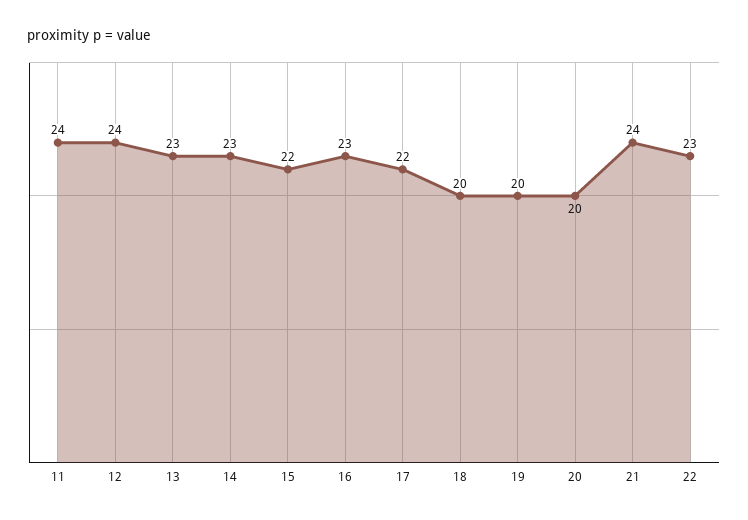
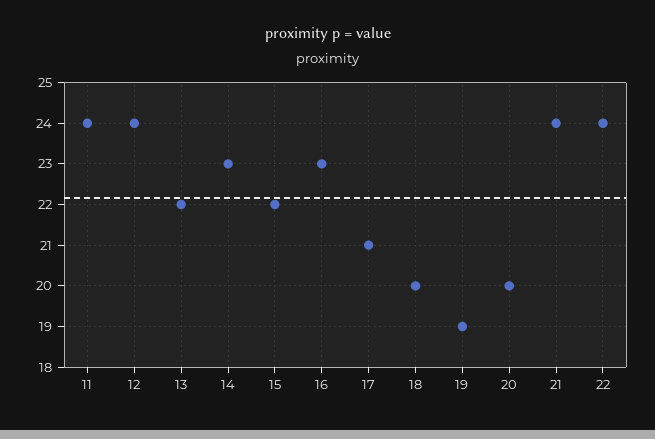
  {
    "11": 24,
    "12": 24,
-   "13": 23,
+   "13": 22,
    "14": 23,
    "15": 22,
    "16": 23,
-   "17": 22,
+   "17": 21,
    "18": 20,
-   "19": 20,
+   "19": 19,
    "20": 20,
    "21": 24,
-   "22": 23
+   "22": 24
  }

